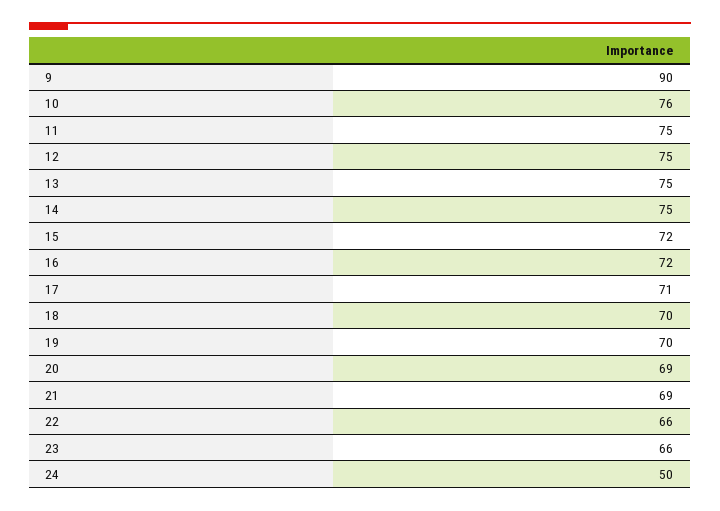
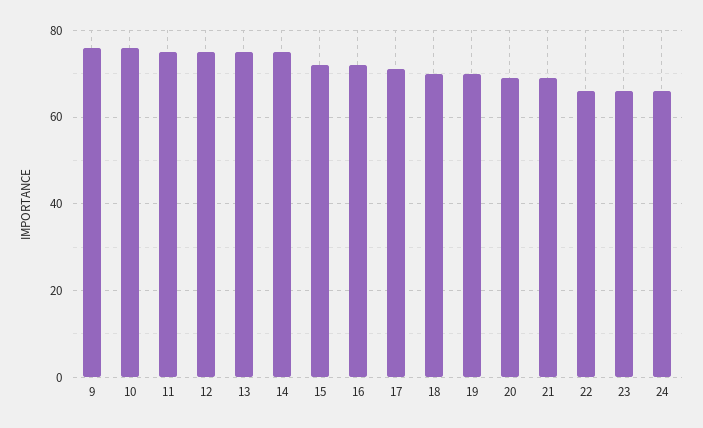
  {
-   "9": 90,
+   "9": 75,
    "10": 76,
    "11": 75,
    "12": 75,
    "13": 75,
    "14": 75,
    "15": 72,
    "16": 72,
    "17": 71,
    "18": 70,
    "19": 70,
    "20": 69,
    "21": 69,
    "22": 66,
    "23": 66,
-   "24": 50
+   "24": 65
  }

